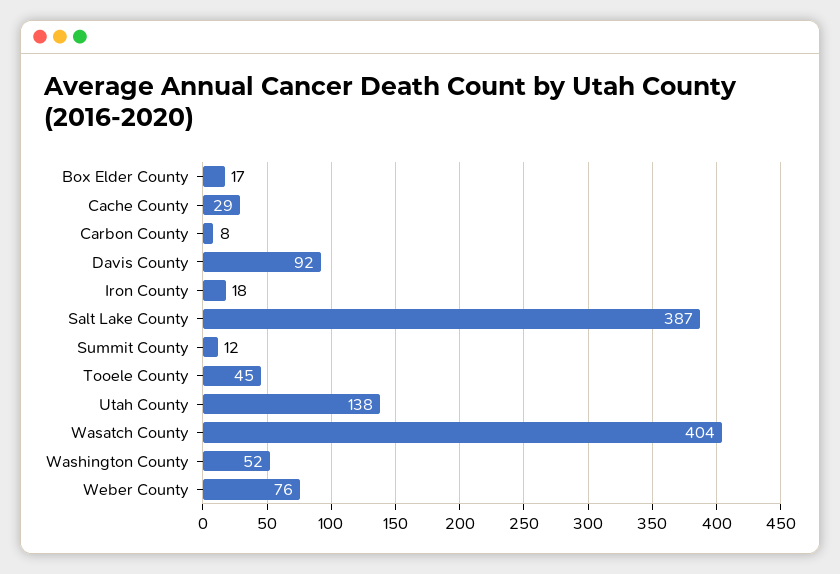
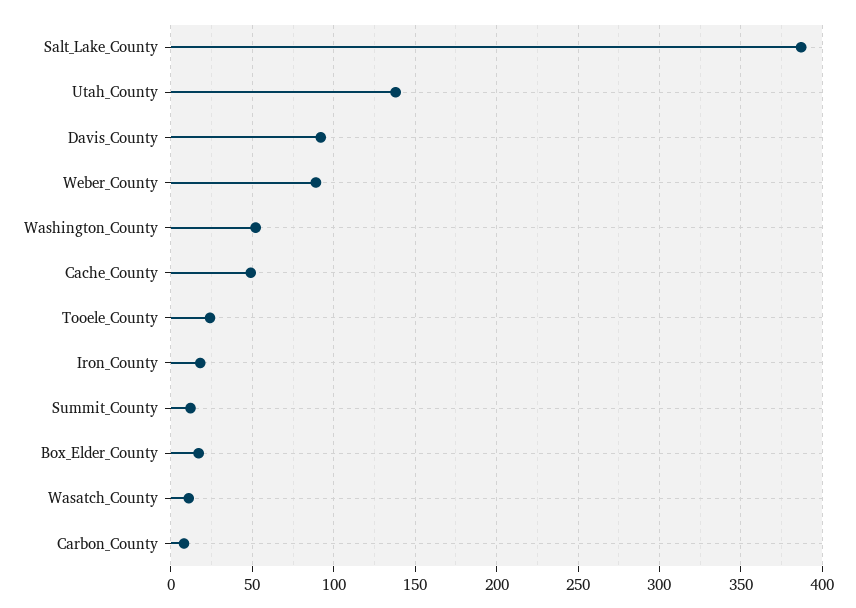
  {
    "Box Elder County": 17,
-   "Cache County": 29,
+   "Cache County": 50,
    "Carbon County": 8,
    "Davis County": 92,
    "Iron County": 18,
    "Salt Lake County": 387,
    "Summit County": 12,
-   "Tooele County": 45,
+   "Tooele County": 25,
    "Utah County": 138,
-   "Wasatch County": 404,
+   "Wasatch County": 10,
    "Washington County": 52,
-   "Weber County": 76
+   "Weber County": 90
  }

